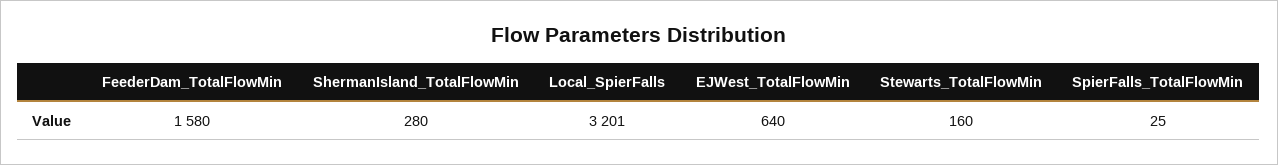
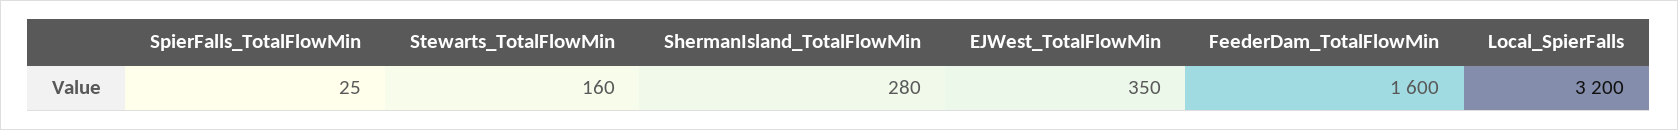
  {
-   "FeederDam_TotalFlowMin": 1580,
+   "FeederDam_TotalFlowMin": 1600,
    "ShermanIsland_TotalFlowMin": 280,
-   "Local_SpierFalls": 3201,
+   "Local_SpierFalls": 3200,
-   "EJWest_TotalFlowMin": 640,
+   "EJWest_TotalFlowMin": 350,
    "Stewarts_TotalFlowMin": 160,
    "SpierFalls_TotalFlowMin": 25
  }

